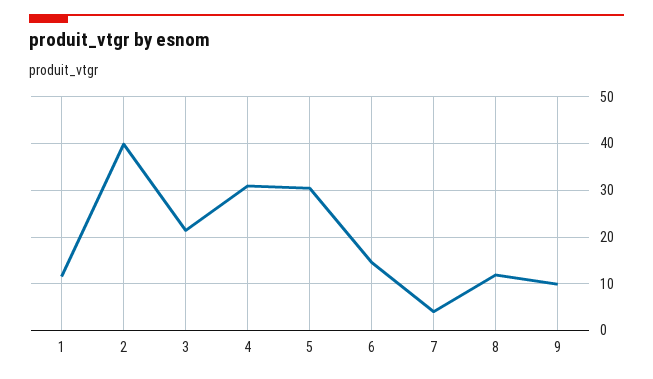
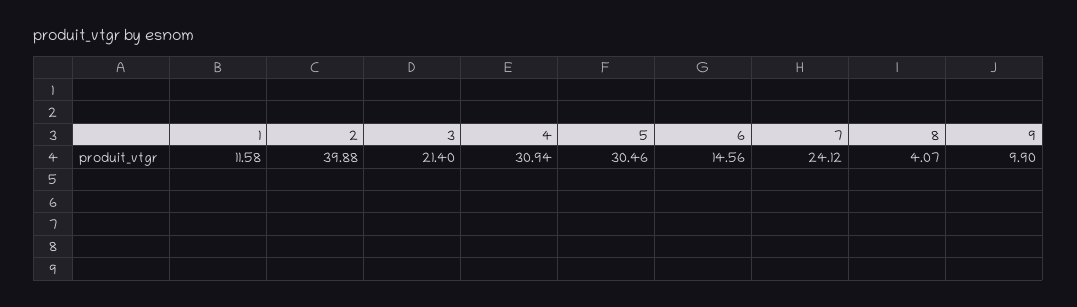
  {
    "1": 11.58,
    "2": 39.88,
    "3": 21.4,
    "4": 30.94,
    "5": 30.46,
    "6": 14.56,
-   "7": 4,
+   "7": 24.12,
-   "8": 12,
+   "8": 4.07,
    "9": 9.9
  }

